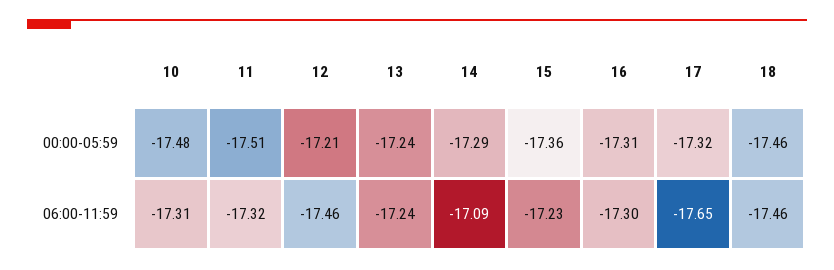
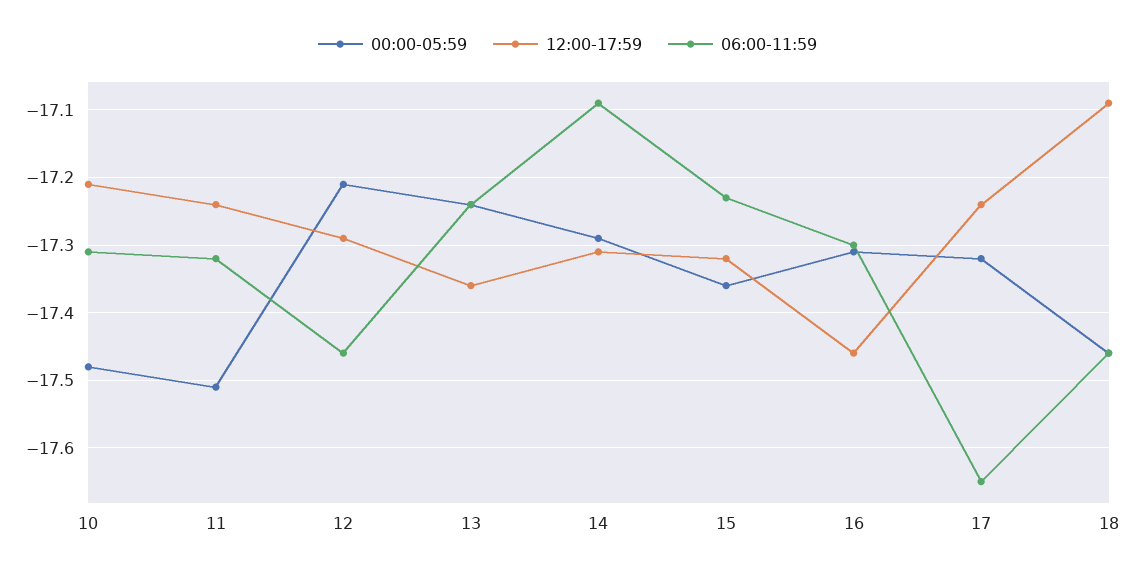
  {
    "00:00-05:59": {
      "10": -17.48,
      "11": -17.51,
      "12": -17.21,
      "13": -17.24,
      "14": -17.29,
      "15": -17.36,
      "16": -17.31,
      "17": -17.32,
      "18": -17.46
    },
    "06:00-11:59": {
      "10": -17.31,
      "11": -17.32,
      "12": -17.46,
      "13": -17.24,
      "14": -17.09,
      "15": -17.23,
      "16": -17.3,
      "17": -17.65,
      "18": -17.46
-   }
+   },
+   "12:00-17:59": {
+     "10": -17.21,
+     "11": -17.24,
+     "12": -17.29,
+     "13": -17.36,
+     "14": -17.31,
+     "15": -17.32,
+     "16": -17.46,
+     "17": -17.24,
+     "18": -17.09
+   }
  }

